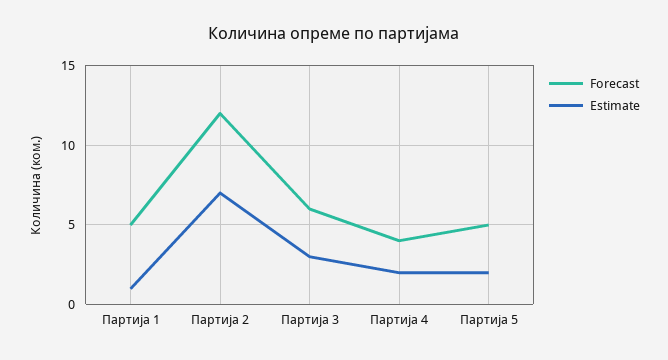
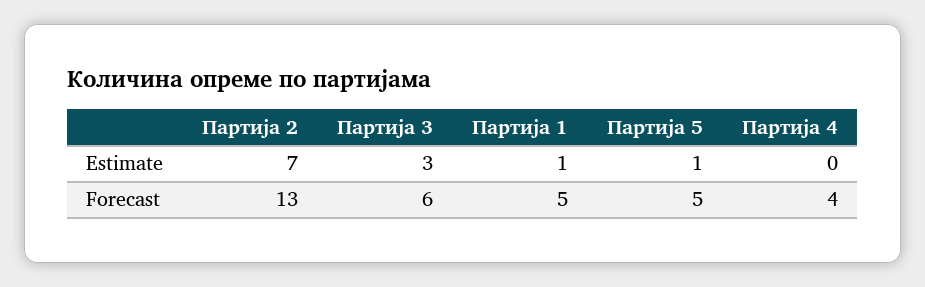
  {
    "Forecast": {
      "Партија 1": 5,
-     "Партија 2": 12,
+     "Партија 2": 13,
      "Партија 3": 6,
      "Партија 4": 4,
      "Партија 5": 5
    },
    "Estimate": {
      "Партија 1": 1,
      "Партија 2": 7,
      "Партија 3": 3,
-     "Партија 4": 2,
+     "Партија 4": 0,
-     "Партија 5": 2
+     "Партија 5": 1
    }
  }

